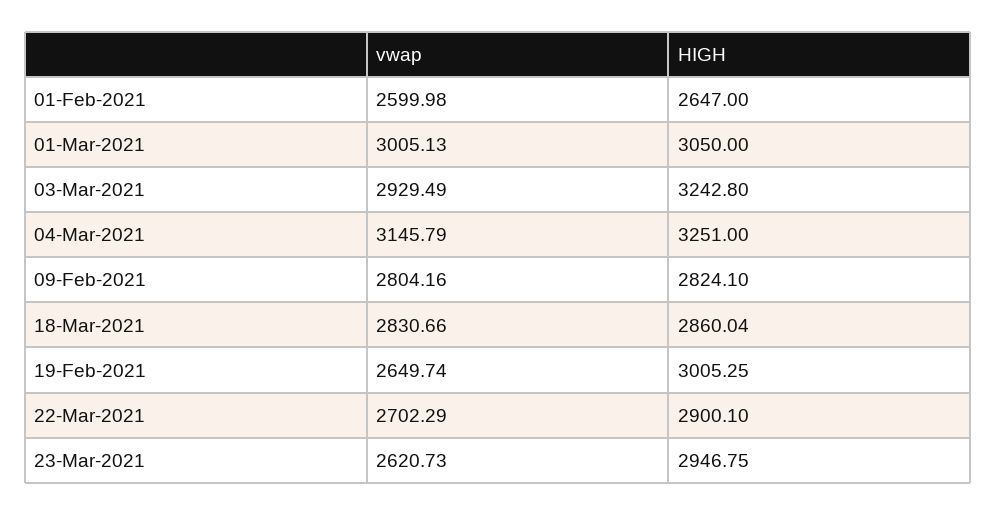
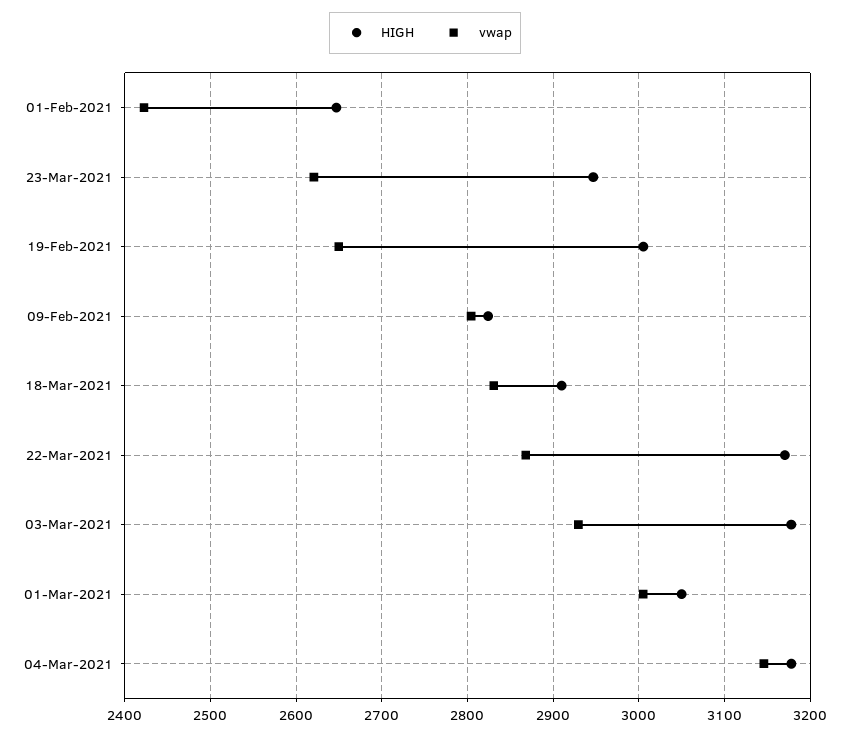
  {
    "vwap": {
-     "01-Feb-2021": 2599.98,
+     "01-Feb-2021": 2420,
      "01-Mar-2021": 3005.13,
      "03-Mar-2021": 2929.49,
      "04-Mar-2021": 3145.79,
      "09-Feb-2021": 2804.16,
      "18-Mar-2021": 2830.66,
      "19-Feb-2021": 2649.74,
-     "22-Mar-2021": 2702.29,
+     "22-Mar-2021": 2870,
      "23-Mar-2021": 2620.73
    },
    "HIGH": {
      "01-Feb-2021": 2647,
      "01-Mar-2021": 3050,
-     "03-Mar-2021": 3242.8,
+     "03-Mar-2021": 3180,
-     "04-Mar-2021": 3251,
+     "04-Mar-2021": 3180,
      "09-Feb-2021": 2824.1,
-     "18-Mar-2021": 2860.04,
+     "18-Mar-2021": 2910,
      "19-Feb-2021": 3005.25,
-     "22-Mar-2021": 2900.1,
+     "22-Mar-2021": 3170,
      "23-Mar-2021": 2946.75
    }
  }

